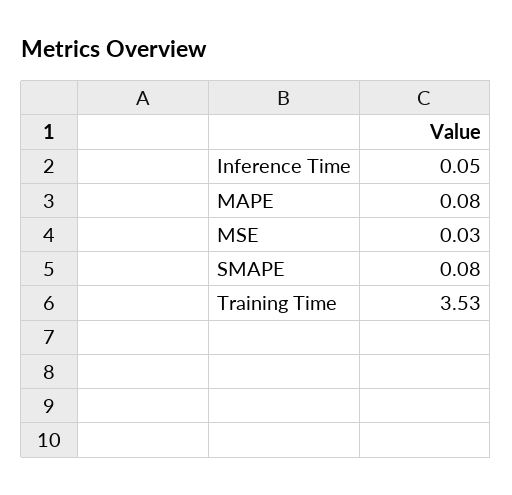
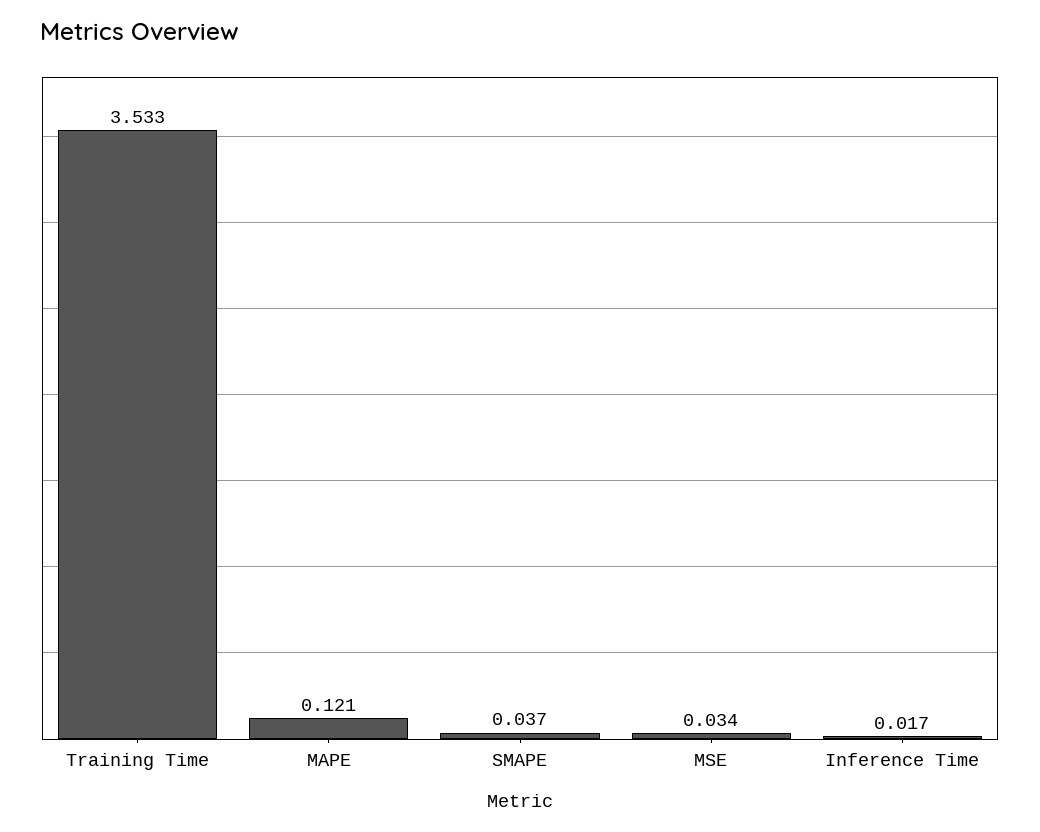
  {
-   "Inference Time": 0.05,
+   "Inference Time": 0.017,
-   "MAPE": 0.08,
+   "MAPE": 0.121,
    "MSE": 0.034,
-   "SMAPE": 0.08,
+   "SMAPE": 0.037,
    "Training Time": 3.533
  }

